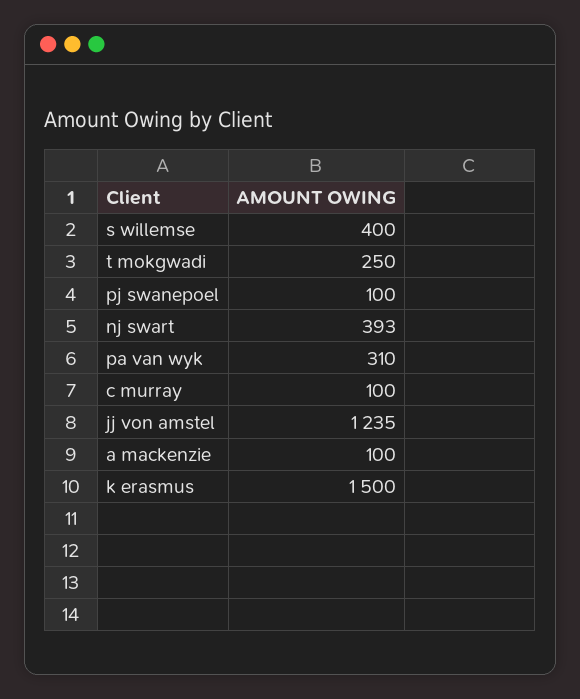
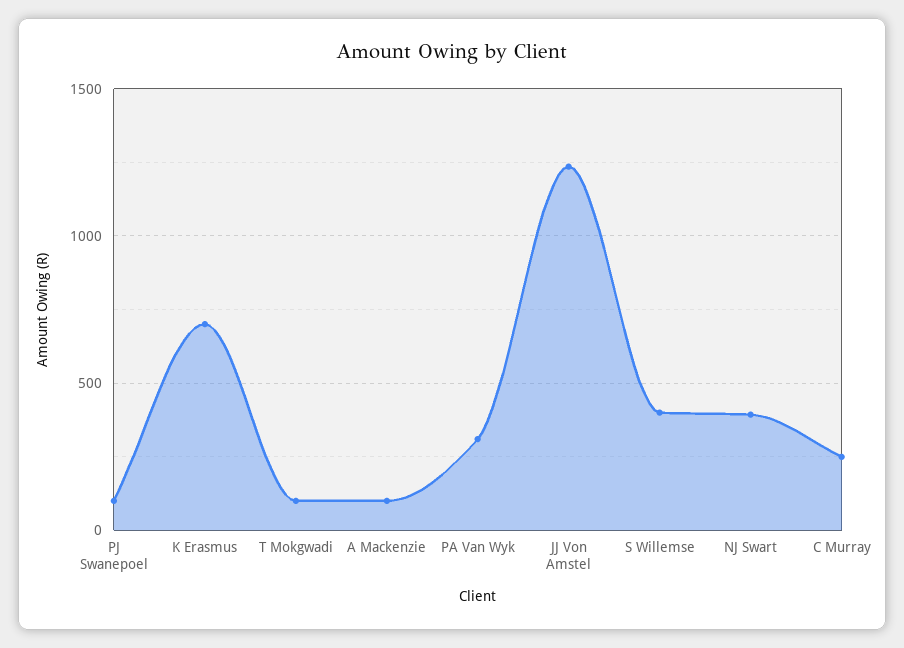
  {
    "s willemse": 400,
-   "t mokgwadi": 250,
+   "t mokgwadi": 100,
    "pj swanepoel": 100,
    "nj swart": 393,
    "pa van wyk": 310,
-   "c murray": 100,
+   "c murray": 250,
    "jj von amstel": 1235,
    "a mackenzie": 100,
-   "k erasmus": 1500
+   "k erasmus": 700
  }

